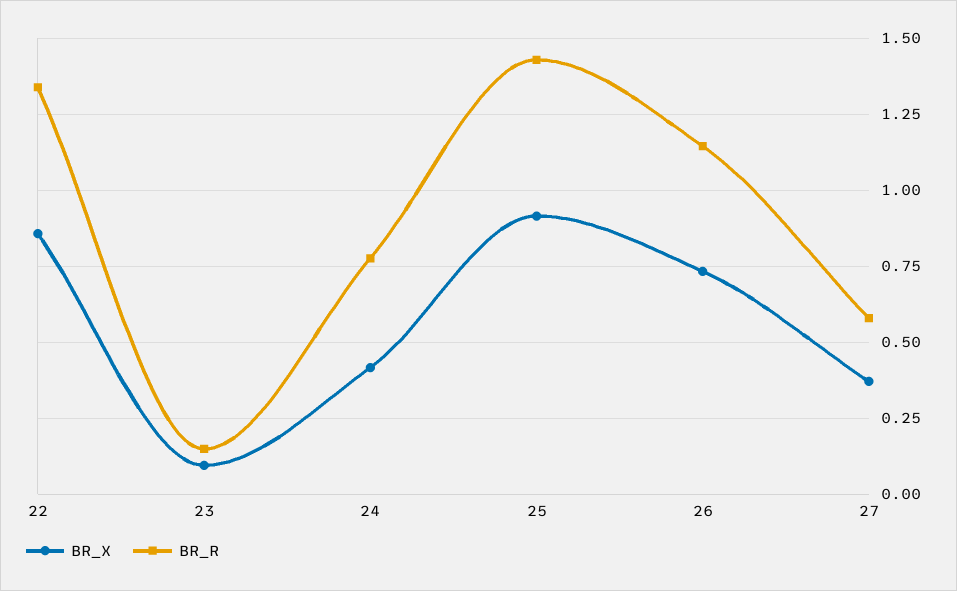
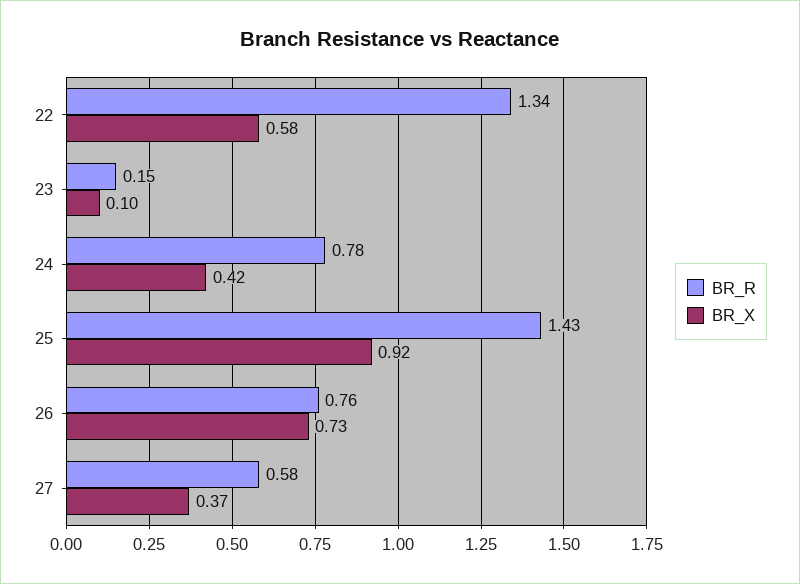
  {
    "BR_X": {
-     "22": 0.85,
+     "22": 0.58,
      "23": 0.1,
      "24": 0.42,
      "25": 0.92,
      "26": 0.73,
      "27": 0.37
    },
    "BR_R": {
      "22": 1.34,
      "23": 0.15,
      "24": 0.78,
      "25": 1.43,
-     "26": 1.15,
+     "26": 0.76,
      "27": 0.58
    }
  }

